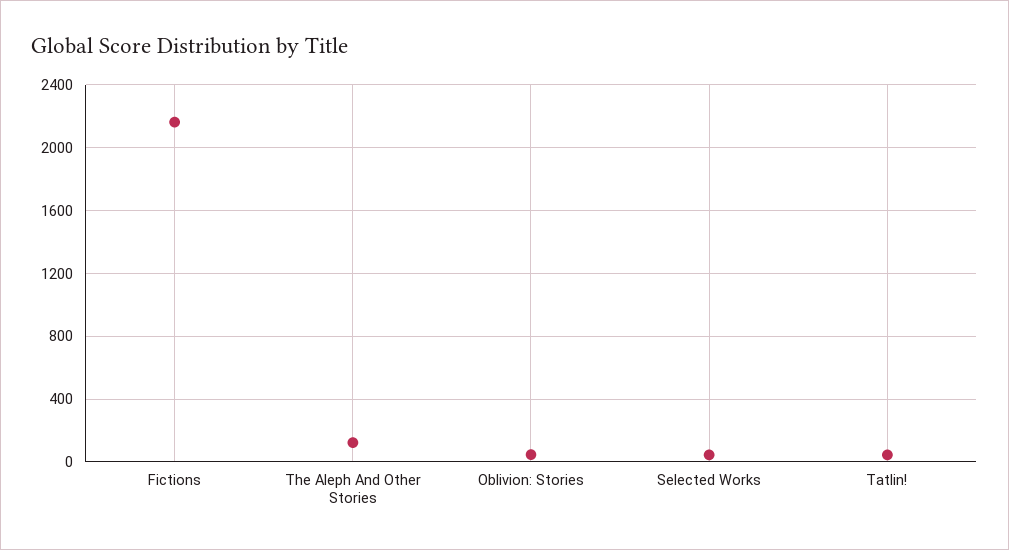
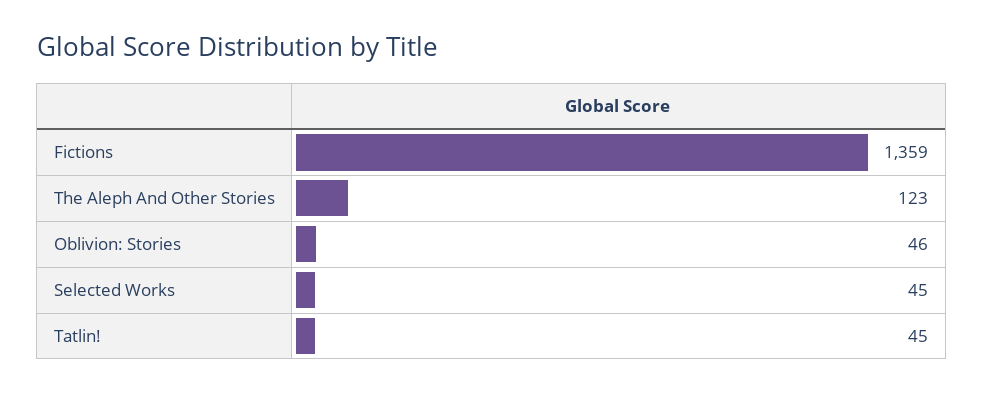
  {
-   "Fictions": 2150,
+   "Fictions": 1359,
    "The Aleph And Other Stories": 123,
    "Oblivion: Stories": 46,
    "Selected Works": 45,
    "Tatlin!": 45
  }

